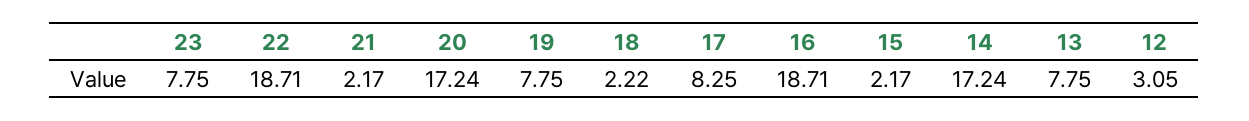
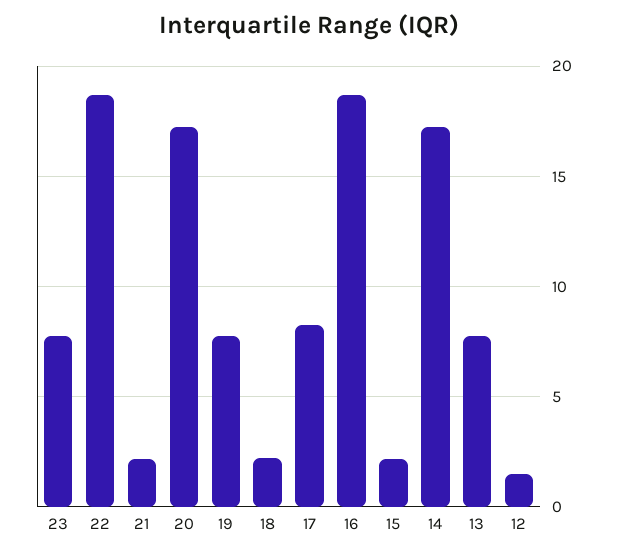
  {
    "23": 7.75,
    "22": 18.71,
    "21": 2.17,
    "20": 17.24,
    "19": 7.75,
    "18": 2.22,
    "17": 8.25,
    "16": 18.71,
    "15": 2.17,
    "14": 17.24,
    "13": 7.75,
-   "12": 3.05
+   "12": 1.5
  }

